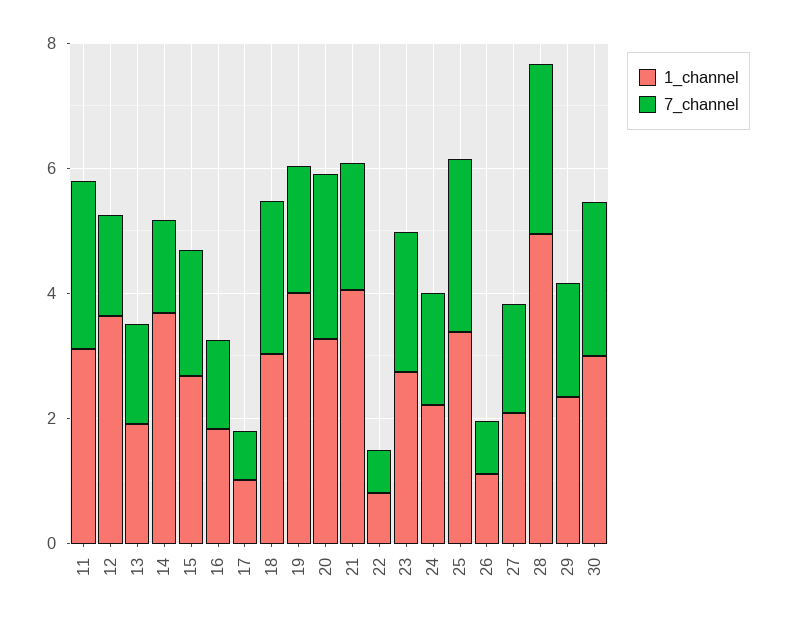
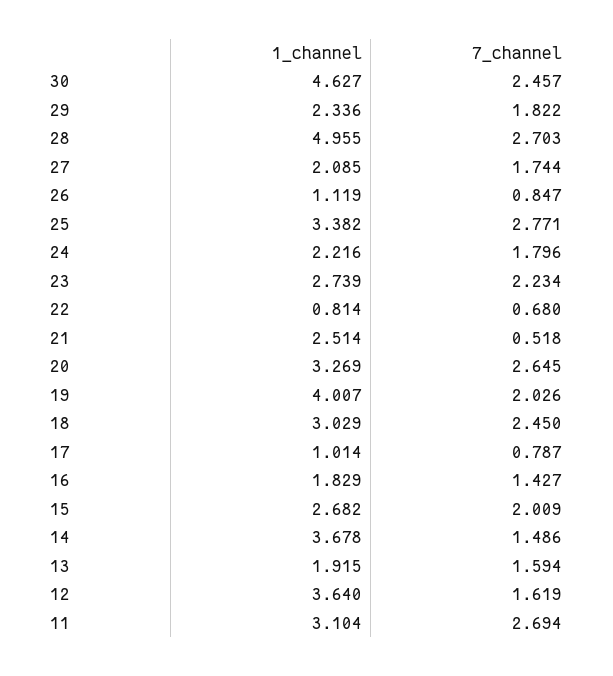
  {
    "1_channel": {
      "11": 3.104,
      "12": 3.64,
      "13": 1.915,
      "14": 3.678,
      "15": 2.682,
      "16": 1.829,
      "17": 1.014,
      "18": 3.029,
      "19": 4.007,
      "20": 3.269,
-     "21": 4,
+     "21": 2.514,
      "22": 0.814,
      "23": 2.739,
      "24": 2.216,
      "25": 3.382,
      "26": 1.119,
      "27": 2.085,
      "28": 4.955,
      "29": 2.336,
-     "30": 3
+     "30": 4.627
    },
    "7_channel": {
      "11": 2.694,
      "12": 1.619,
      "13": 1.594,
      "14": 1.486,
      "15": 2.009,
      "16": 1.427,
      "17": 0.787,
      "18": 2.45,
      "19": 2.026,
      "20": 2.645,
-     "21": 2,
+     "21": 0.518,
      "22": 0.68,
      "23": 2.234,
      "24": 1.796,
      "25": 2.771,
      "26": 0.847,
      "27": 1.744,
      "28": 2.703,
      "29": 1.822,
      "30": 2.457
    }
  }

